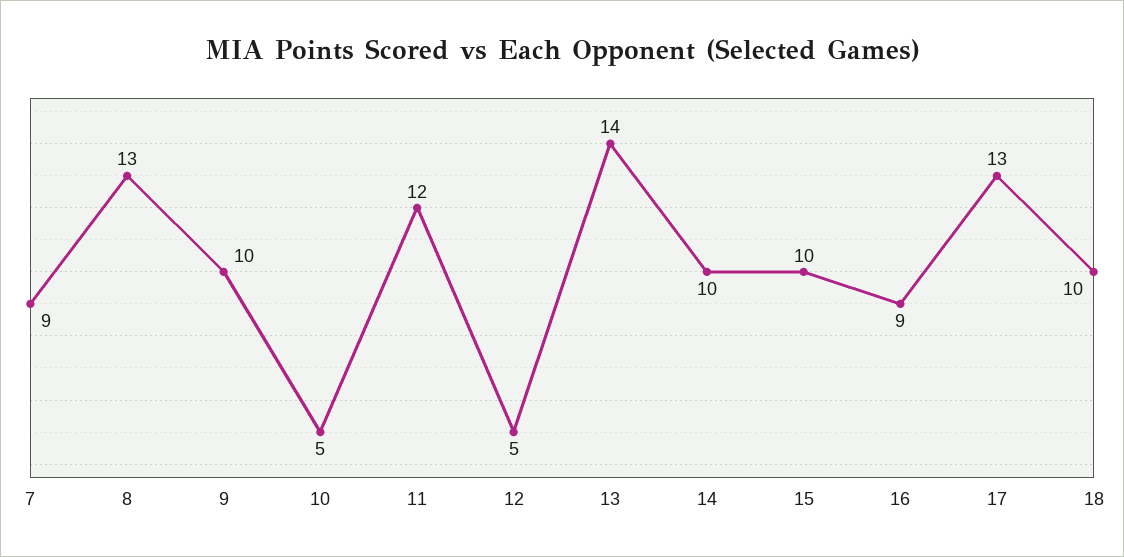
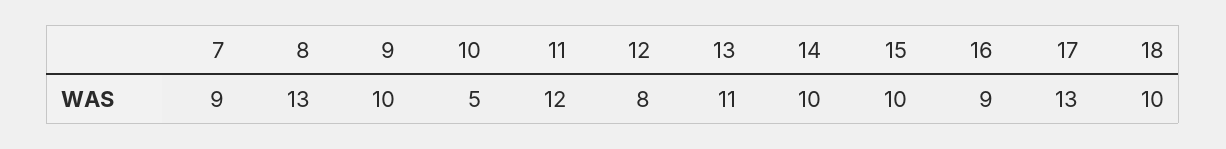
  {
    "7": 9,
    "8": 13,
    "9": 10,
    "10": 5,
    "11": 12,
-   "12": 5,
+   "12": 8,
-   "13": 14,
+   "13": 11,
    "14": 10,
    "15": 10,
    "16": 9,
    "17": 13,
    "18": 10
  }

